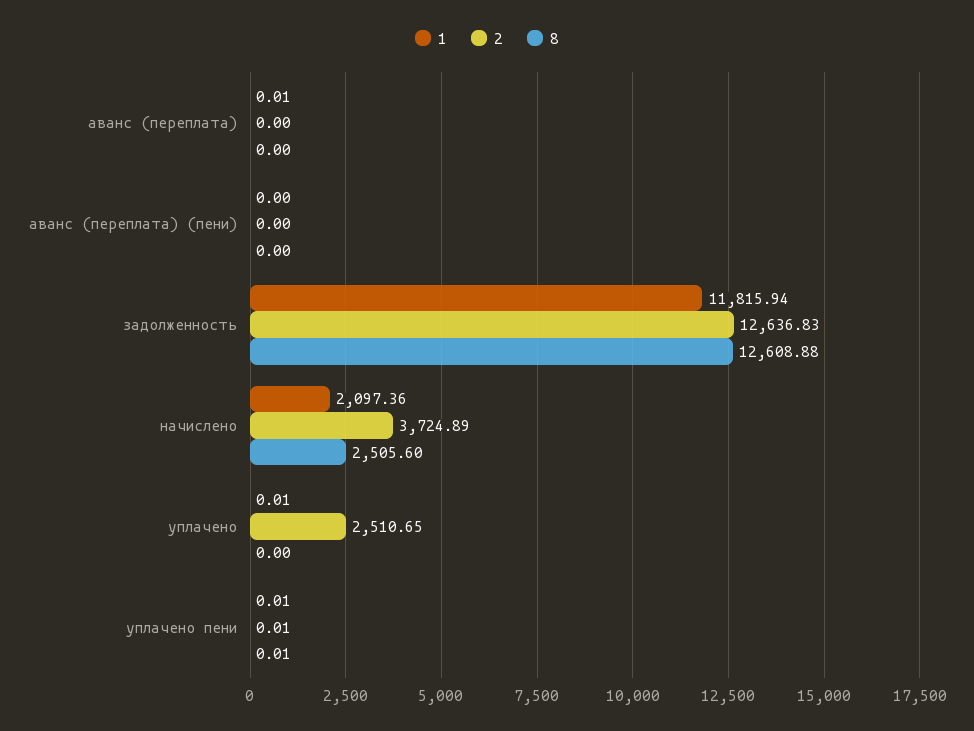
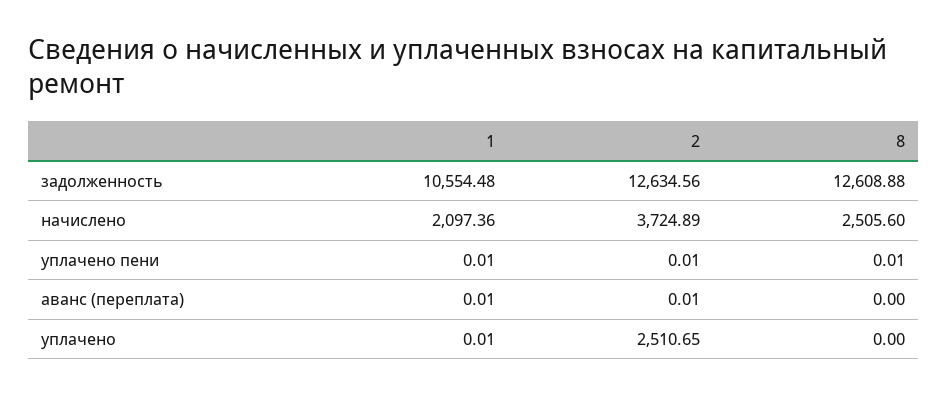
  {
    "1": {
      "аванс (переплата)": 0.01,
-     "аванс (переплата) (пени)": 0,
-     "задолженность": 11815.94,
+     "задолженность": 10554.48,
      "начислено": 2097.36,
      "уплачено": 0.01,
      "уплачено пени": 0.01
    },
    "2": {
-     "аванс (переплата)": 0,
+     "аванс (переплата)": 0.01,
-     "аванс (переплата) (пени)": 0,
-     "задолженность": 12636.83,
+     "задолженность": 12634.56,
      "начислено": 3724.89,
      "уплачено": 2510.65,
      "уплачено пени": 0.01
    },
    "8": {
      "аванс (переплата)": 0,
-     "аванс (переплата) (пени)": 0,
      "задолженность": 12608.88,
      "начислено": 2505.6,
      "уплачено": 0,
      "уплачено пени": 0.01
    }
  }

